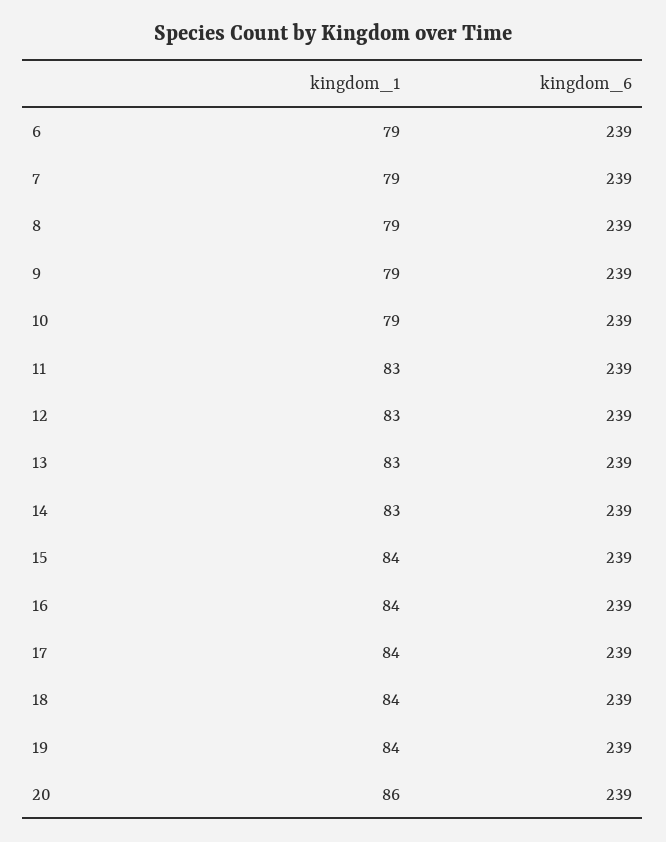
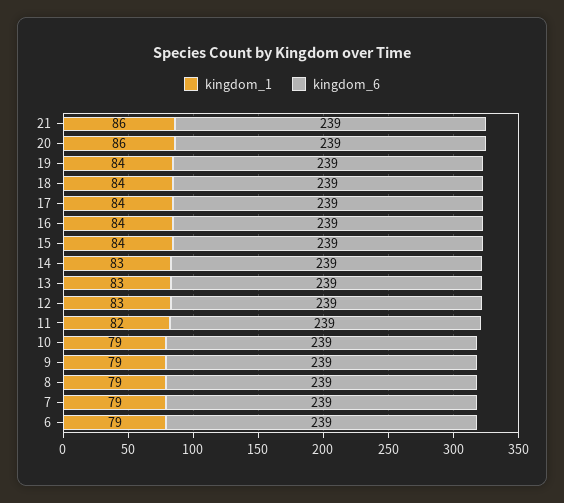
  {
    "kingdom_1": {
      "6": 79,
      "7": 79,
      "8": 79,
      "9": 79,
      "10": 79,
-     "11": 83,
+     "11": 82,
      "12": 83,
      "13": 83,
      "14": 83,
      "15": 84,
      "16": 84,
      "17": 84,
      "18": 84,
      "19": 84,
-     "20": 86
+     "20": 86,
+     "21": 86
    },
    "kingdom_6": {
      "6": 239,
      "7": 239,
      "8": 239,
      "9": 239,
      "10": 239,
      "11": 239,
      "12": 239,
      "13": 239,
      "14": 239,
      "15": 239,
      "16": 239,
      "17": 239,
      "18": 239,
      "19": 239,
-     "20": 239
+     "20": 239,
+     "21": 239
    }
  }

